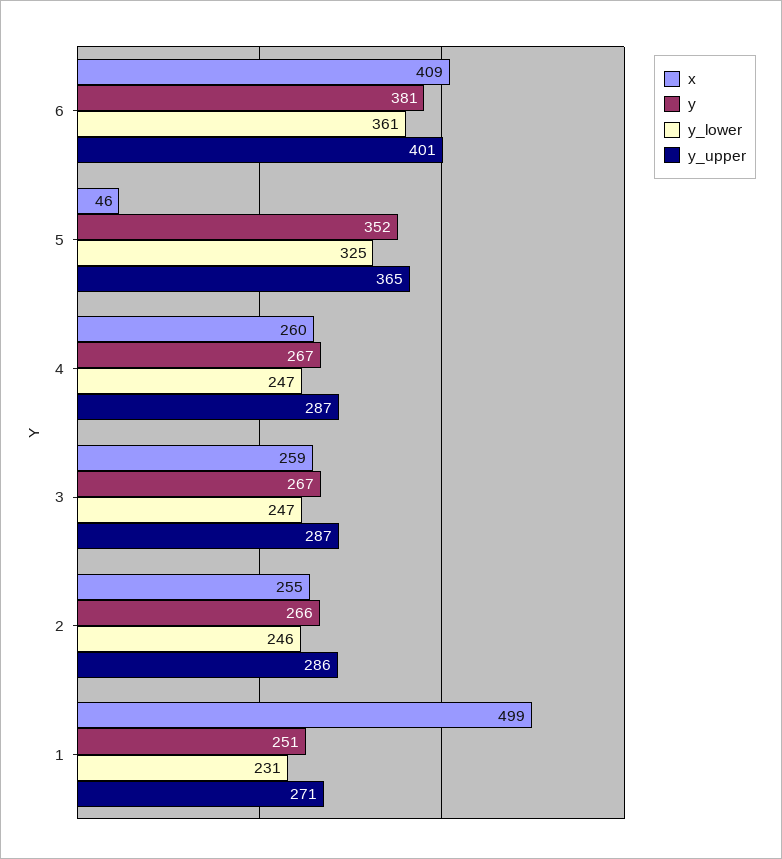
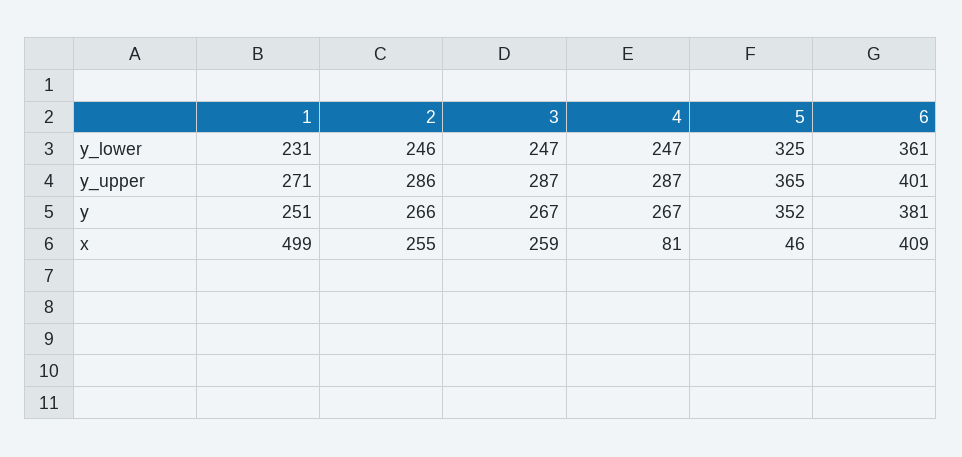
  {
    "x": {
      "6": 409,
      "5": 46,
-     "4": 260,
+     "4": 81,
      "3": 259,
      "2": 255,
      "1": 499
    },
    "y": {
      "6": 381,
      "5": 352,
      "4": 267,
      "3": 267,
      "2": 266,
      "1": 251
    },
    "y_lower": {
      "6": 361,
      "5": 325,
      "4": 247,
      "3": 247,
      "2": 246,
      "1": 231
    },
    "y_upper": {
      "6": 401,
      "5": 365,
      "4": 287,
      "3": 287,
      "2": 286,
      "1": 271
    }
  }

